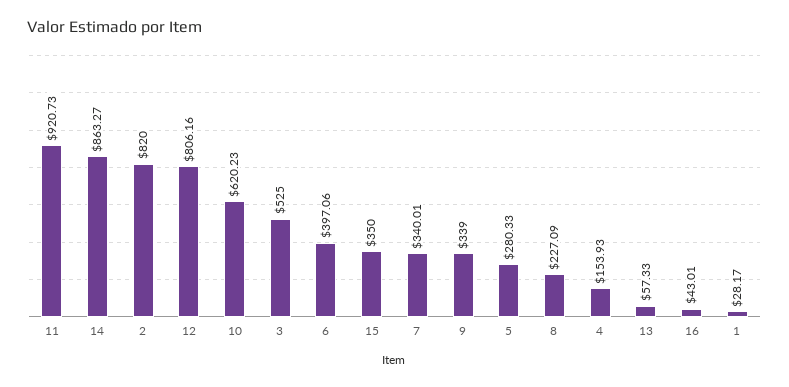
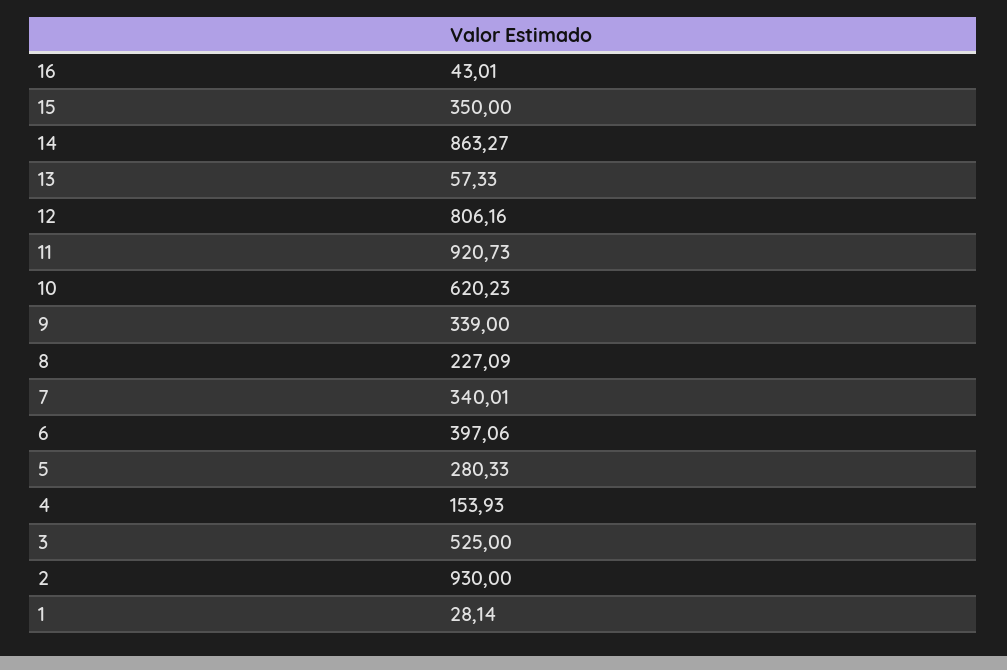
  {
    "11": 920.73,
    "14": 863.27,
-   "2": 820,
+   "2": 930,
    "12": 806.16,
    "10": 620.23,
    "3": 525,
    "6": 397.06,
    "15": 350,
    "7": 340.01,
    "9": 339,
    "5": 280.33,
    "8": 227.09,
    "4": 153.93,
    "13": 57.33,
    "16": 43.01,
-   "1": 28.17
+   "1": 28.14
  }

